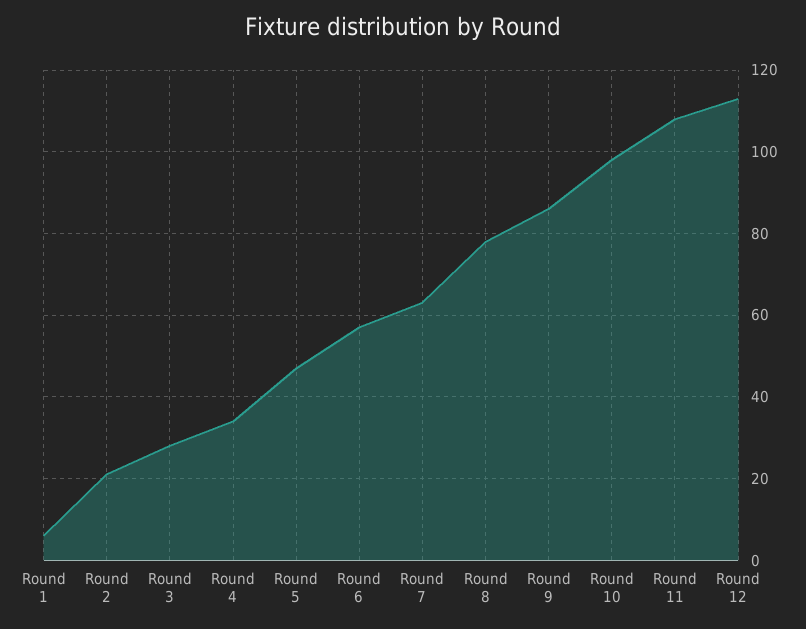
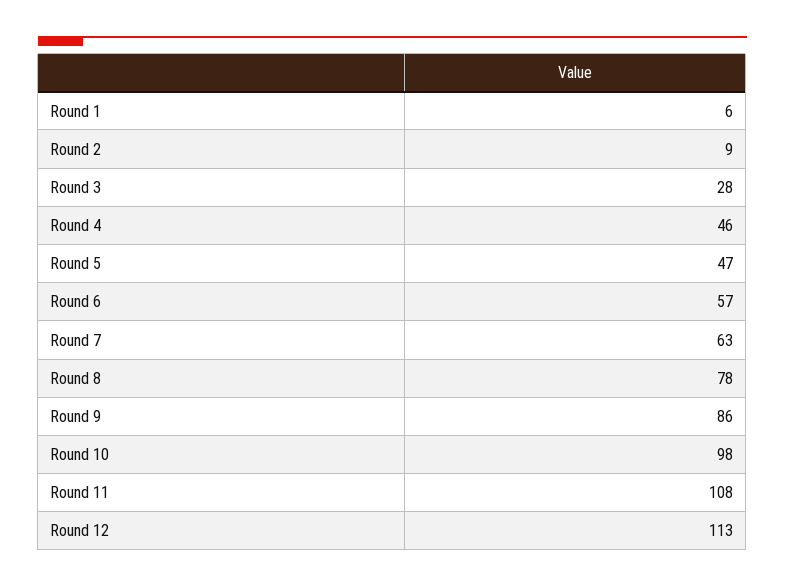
  {
    "Round 1": 6,
-   "Round 2": 20,
+   "Round 2": 9,
    "Round 3": 28,
-   "Round 4": 35,
+   "Round 4": 46,
    "Round 5": 47,
    "Round 6": 57,
    "Round 7": 63,
    "Round 8": 78,
    "Round 9": 86,
    "Round 10": 98,
    "Round 11": 108,
    "Round 12": 113
  }

